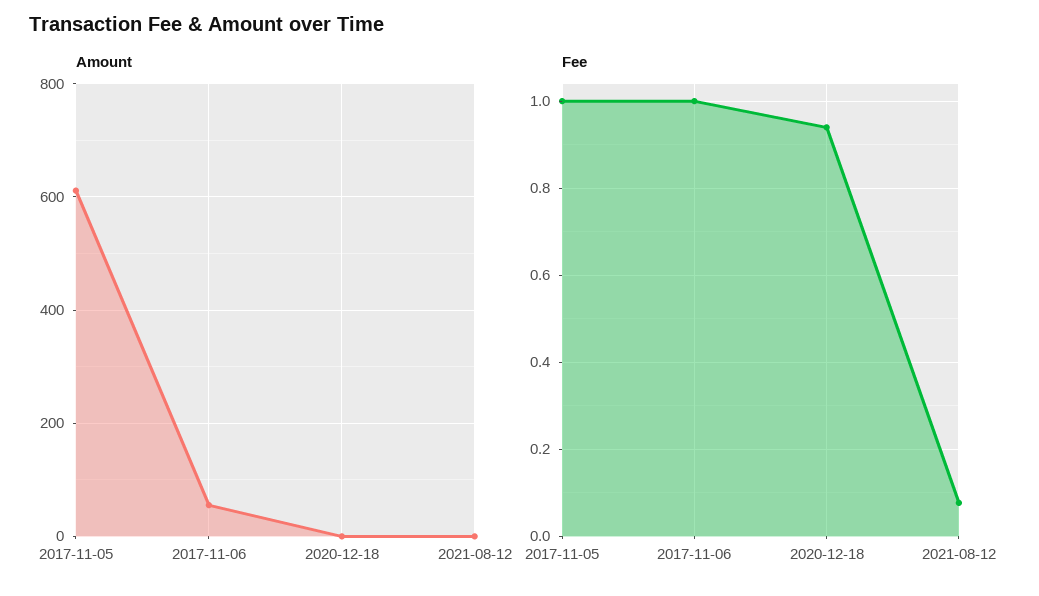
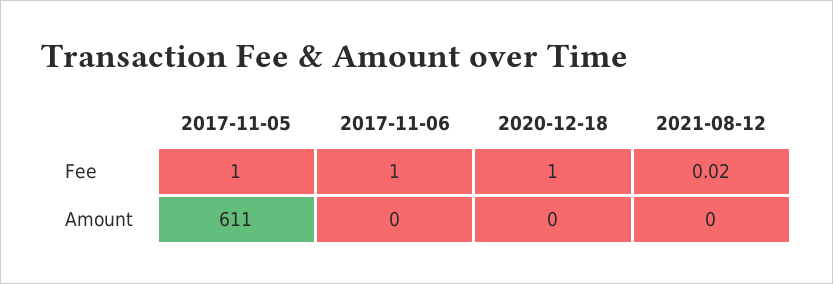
  {
    "Amount": {
      "2017-11-05": 611,
-     "2017-11-06": 60,
+     "2017-11-06": 0,
      "2020-12-18": 0,
      "2021-08-12": 0
    },
    "Fee": {
      "2017-11-05": 1,
      "2017-11-06": 1,
-     "2020-12-18": 0.94,
+     "2020-12-18": 1,
-     "2021-08-12": 0.08
+     "2021-08-12": 0.02
    }
  }

